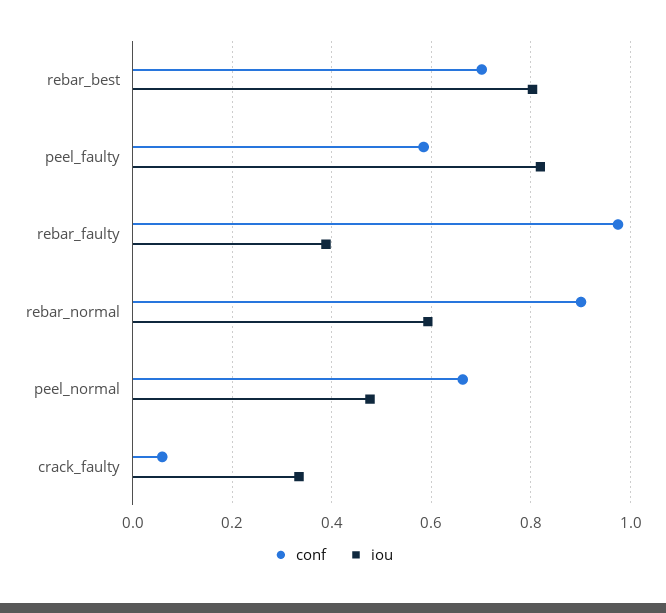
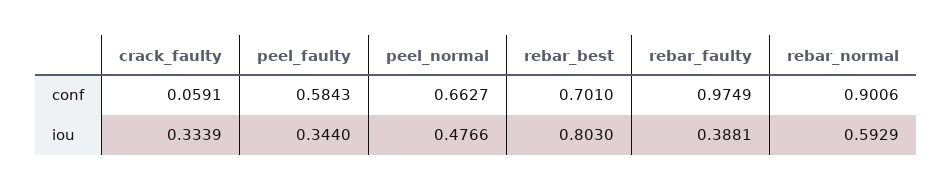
  {
    "conf": {
      "rebar_best": 0.701,
      "peel_faulty": 0.5843,
      "rebar_faulty": 0.9749,
      "rebar_normal": 0.9006,
      "peel_normal": 0.6627,
      "crack_faulty": 0.0591
    },
    "iou": {
      "rebar_best": 0.803,
-     "peel_faulty": 0.82,
+     "peel_faulty": 0.344,
      "rebar_faulty": 0.3881,
      "rebar_normal": 0.5929,
      "peel_normal": 0.4766,
      "crack_faulty": 0.3339
    }
  }

